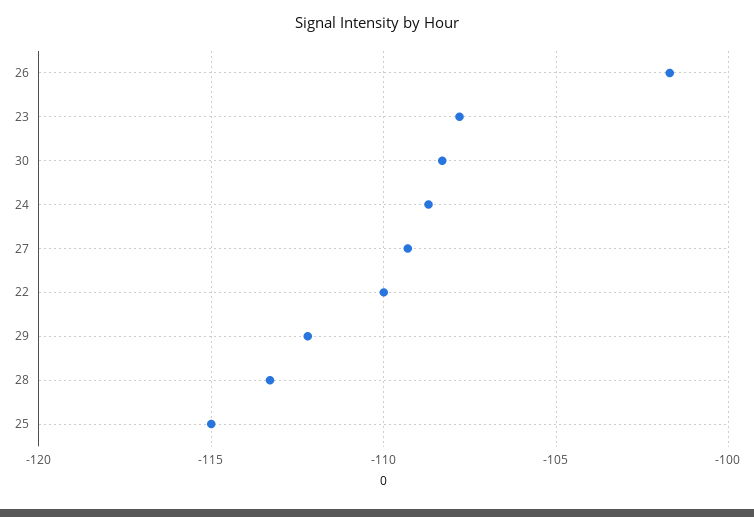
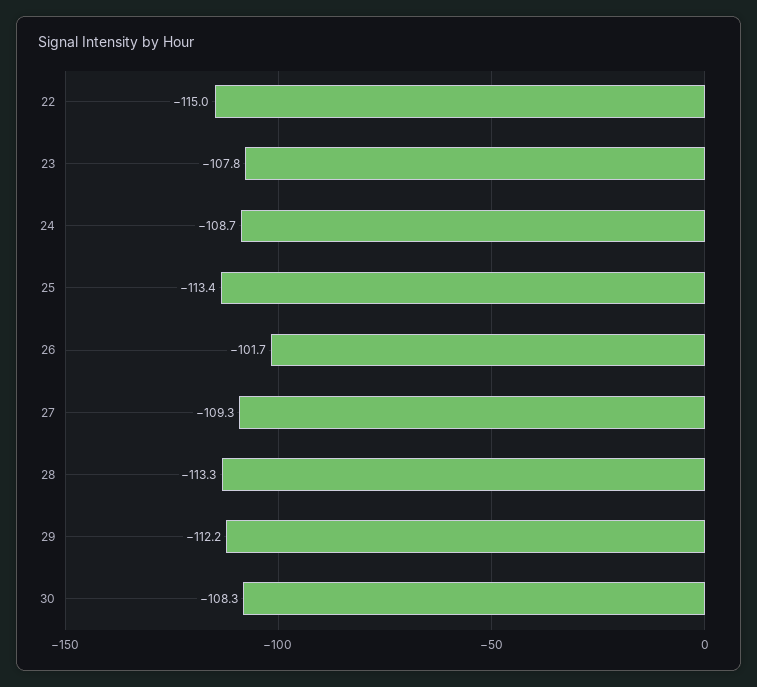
  {
    "26": -101.7,
    "23": -107.8,
    "30": -108.3,
    "24": -108.7,
    "27": -109.3,
-   "22": -110,
+   "22": -115,
    "29": -112.2,
    "28": -113.3,
-   "25": -115
+   "25": -113.4
  }

